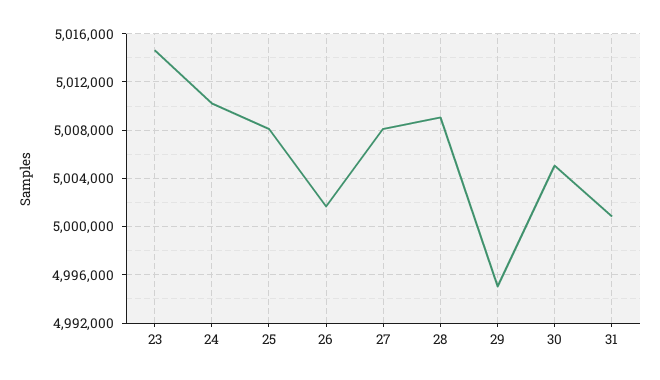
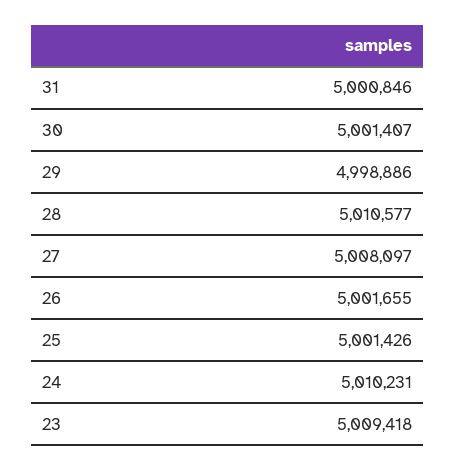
  {
-   "23": 5014500,
+   "23": 5009418,
    "24": 5010231,
-   "25": 5008000,
+   "25": 5001426,
    "26": 5001655,
    "27": 5008097,
-   "28": 5009000,
+   "28": 5010577,
-   "29": 4995000,
+   "29": 4998886,
-   "30": 5005000,
+   "30": 5001407,
    "31": 5000846
  }

